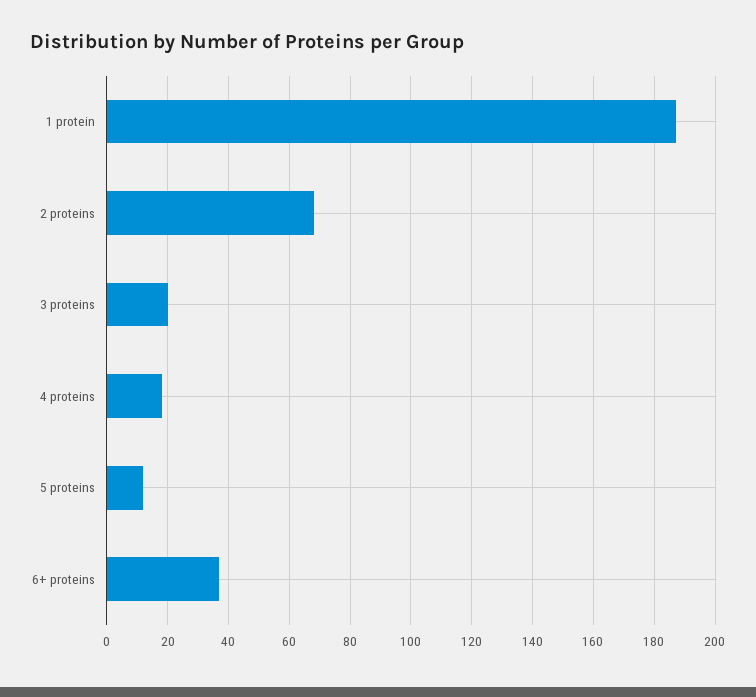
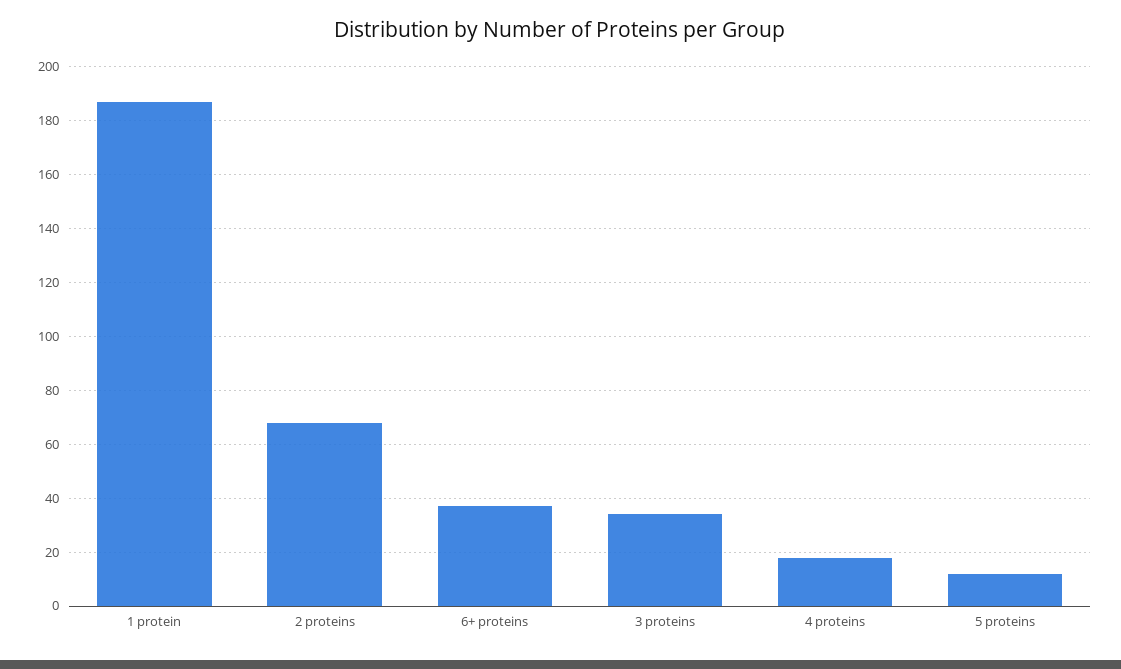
  {
    "1 protein": 185,
    "2 proteins": 70,
-   "3 proteins": 20,
+   "3 proteins": 35,
    "4 proteins": 20,
    "5 proteins": 10,
    "6+ proteins": 35
  }

